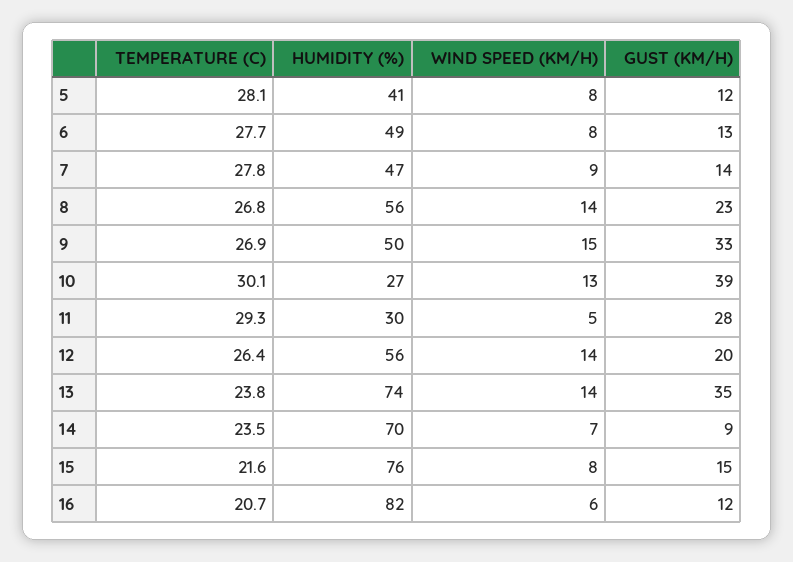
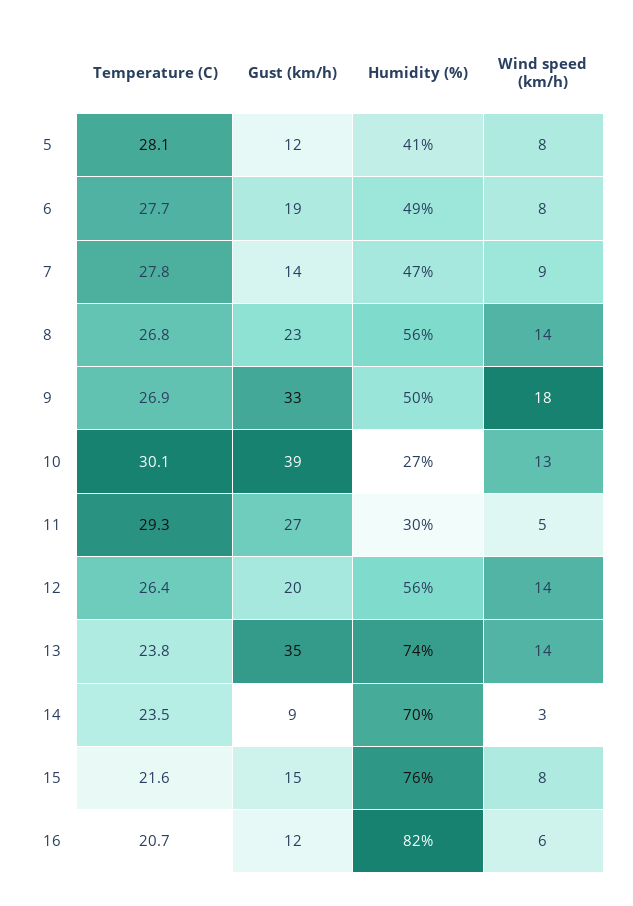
  {
    "TEMPERATURE (C)": {
      "5": 28.1,
      "6": 27.7,
      "7": 27.8,
      "8": 26.8,
      "9": 26.9,
      "10": 30.1,
      "11": 29.3,
      "12": 26.4,
      "13": 23.8,
      "14": 23.5,
      "15": 21.6,
      "16": 20.7
    },
    "HUMIDITY (%)": {
      "5": 41,
      "6": 49,
      "7": 47,
      "8": 56,
      "9": 50,
      "10": 27,
      "11": 30,
      "12": 56,
      "13": 74,
      "14": 70,
      "15": 76,
      "16": 82
    },
    "WIND SPEED (KM/H)": {
      "5": 8,
      "6": 8,
      "7": 9,
      "8": 14,
-     "9": 15,
+     "9": 18,
      "10": 13,
      "11": 5,
      "12": 14,
      "13": 14,
-     "14": 7,
+     "14": 3,
      "15": 8,
      "16": 6
    },
    "GUST (KM/H)": {
      "5": 12,
-     "6": 13,
+     "6": 19,
      "7": 14,
      "8": 23,
      "9": 33,
      "10": 39,
-     "11": 28,
+     "11": 27,
      "12": 20,
      "13": 35,
      "14": 9,
      "15": 15,
      "16": 12
    }
  }

